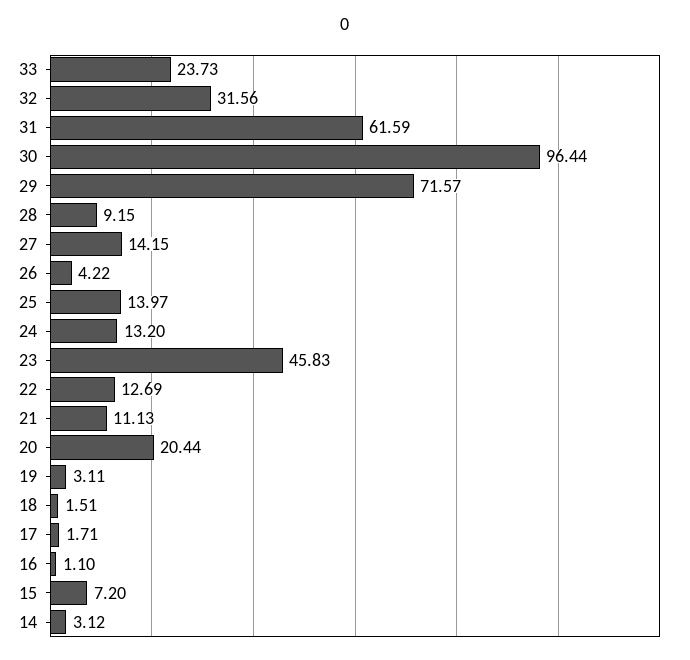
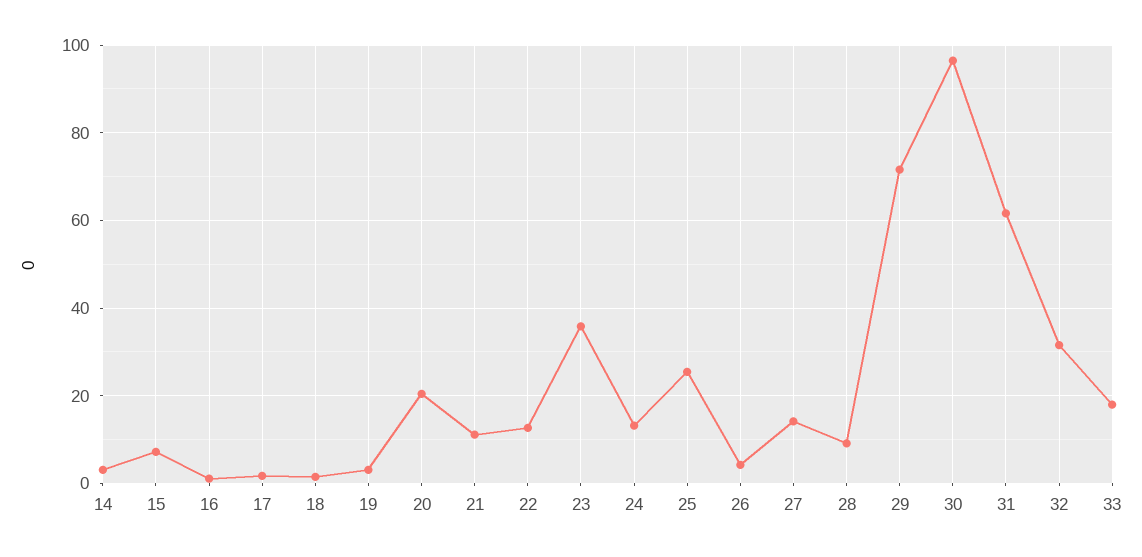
  {
-   "33": 23.73,
+   "33": 18,
    "32": 31.56,
    "31": 61.59,
    "30": 96.44,
    "29": 71.57,
    "28": 9.15,
    "27": 14.15,
    "26": 4.22,
-   "25": 13.97,
+   "25": 26,
    "24": 13.2,
-   "23": 45.83,
+   "23": 36,
    "22": 12.69,
    "21": 11.13,
    "20": 20.44,
    "19": 3.11,
    "18": 1.51,
    "17": 1.71,
    "16": 1.1,
    "15": 7.2,
    "14": 3.12
  }

